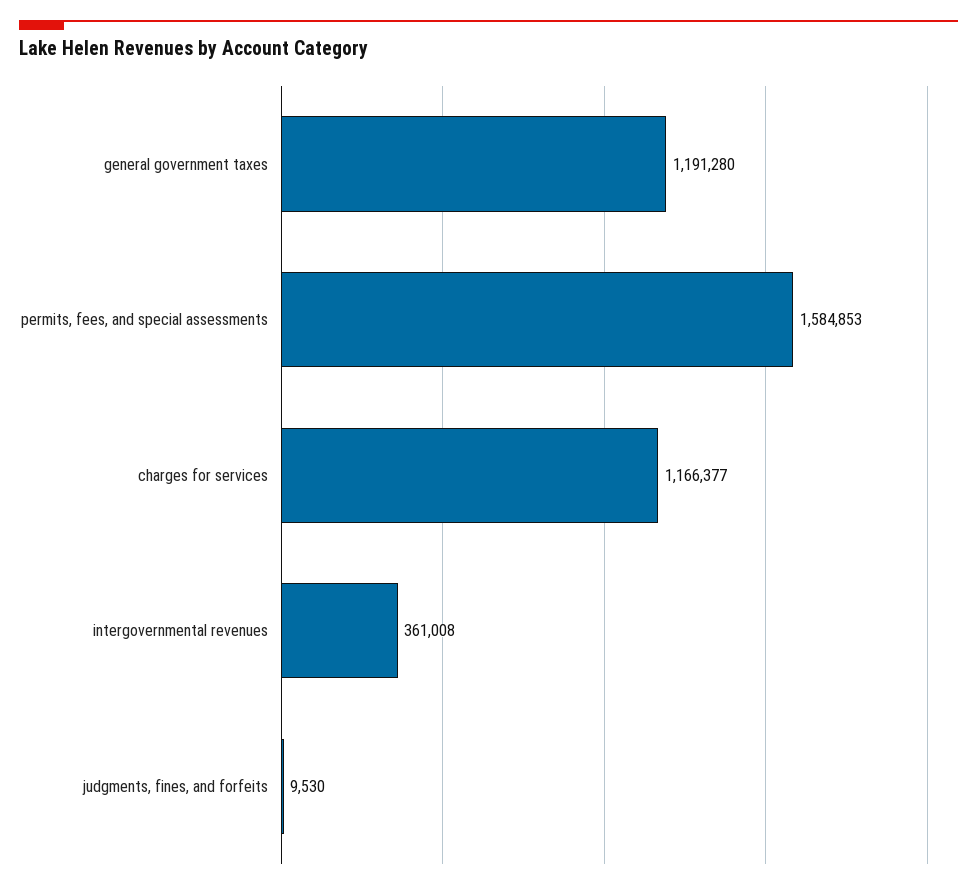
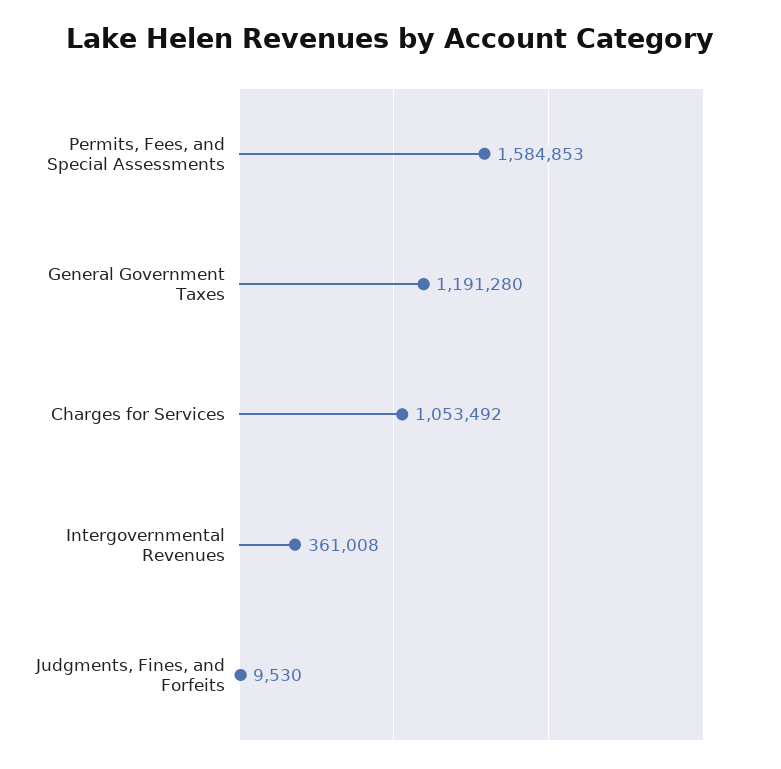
  {
    "general government taxes": 1191280,
    "permits, fees, and special assessments": 1584853,
-   "charges for services": 1166377,
+   "charges for services": 1053492,
    "intergovernmental revenues": 361008,
    "judgments, fines, and forfeits": 9530
  }

